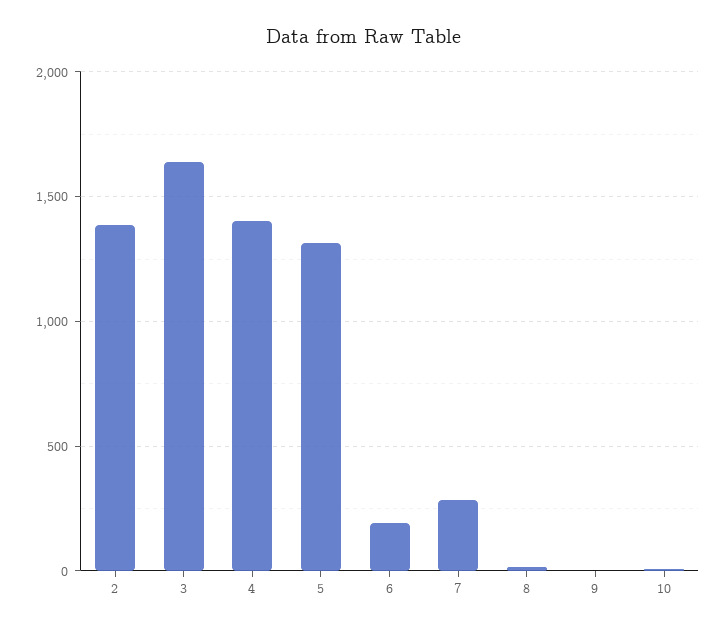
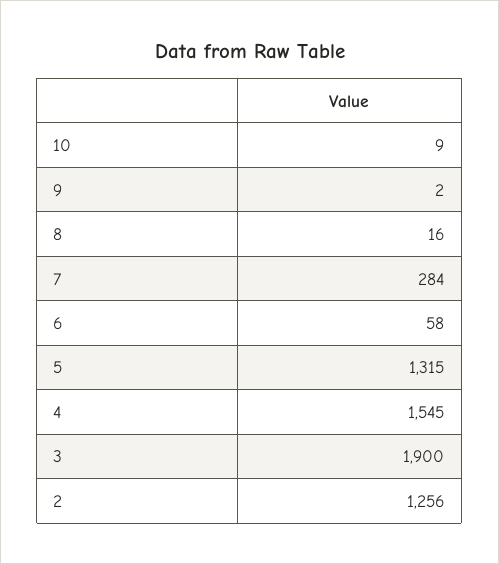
  {
-   "2": 1400,
+   "2": 1256,
-   "3": 1650,
+   "3": 1900,
-   "4": 1400,
+   "4": 1545,
    "5": 1315,
-   "6": 200,
+   "6": 58,
    "7": 284,
    "8": 16,
    "9": 2,
    "10": 9
  }

